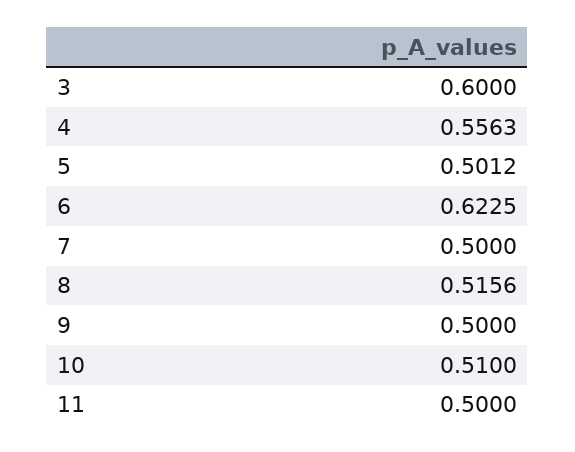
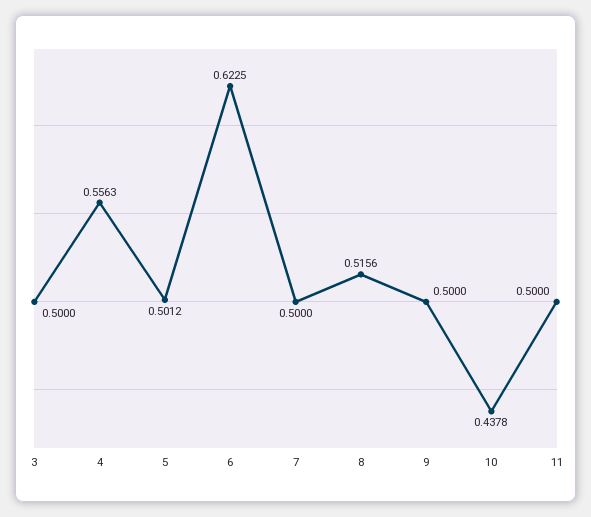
  {
-   "3": 0.6,
+   "3": 0.5,
    "4": 0.5563,
    "5": 0.5012,
    "6": 0.6225,
    "7": 0.5,
    "8": 0.5156,
    "9": 0.5,
-   "10": 0.51,
+   "10": 0.4378,
    "11": 0.5
  }

